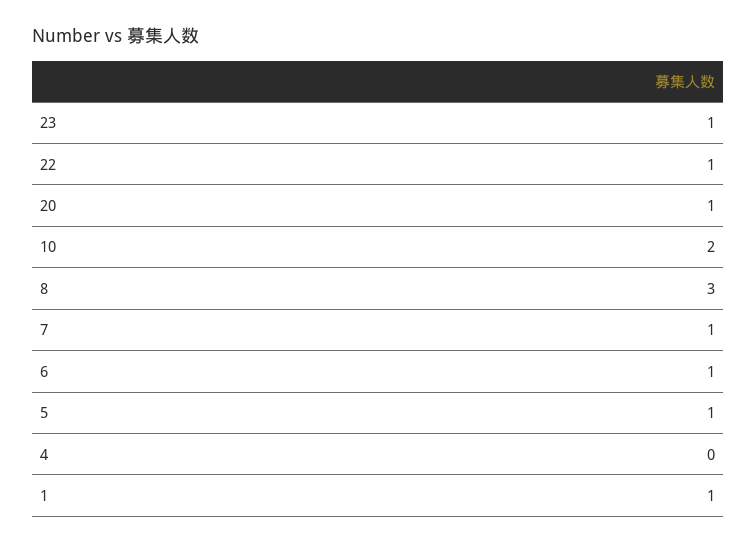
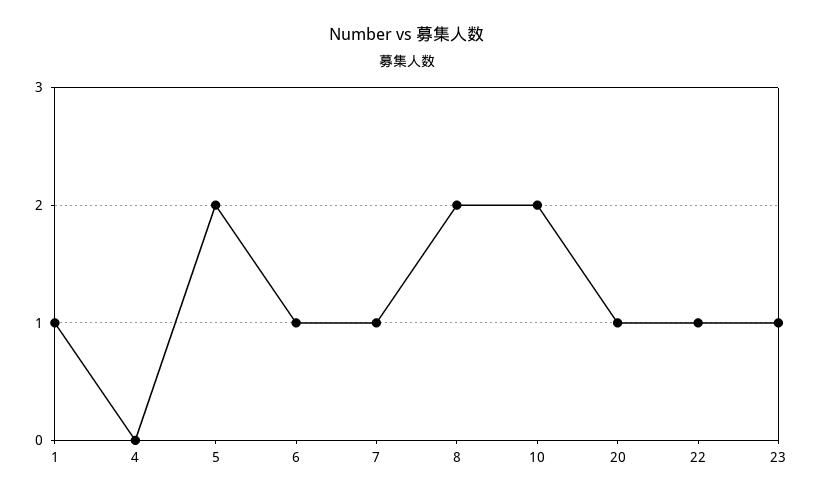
  {
    "23": 1,
    "22": 1,
    "20": 1,
    "10": 2,
-   "8": 3,
+   "8": 2,
    "7": 1,
    "6": 1,
-   "5": 1,
+   "5": 2,
    "4": 0,
    "1": 1
  }

